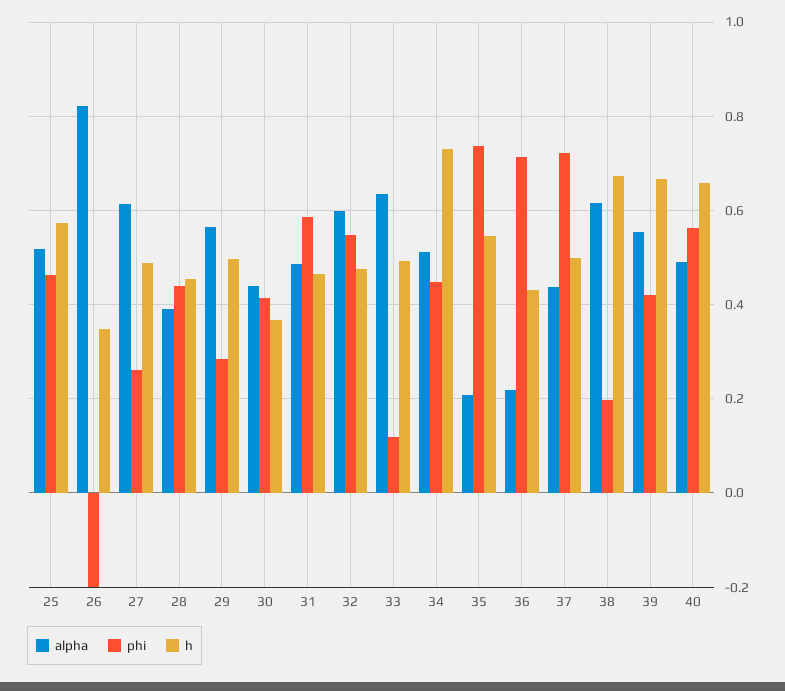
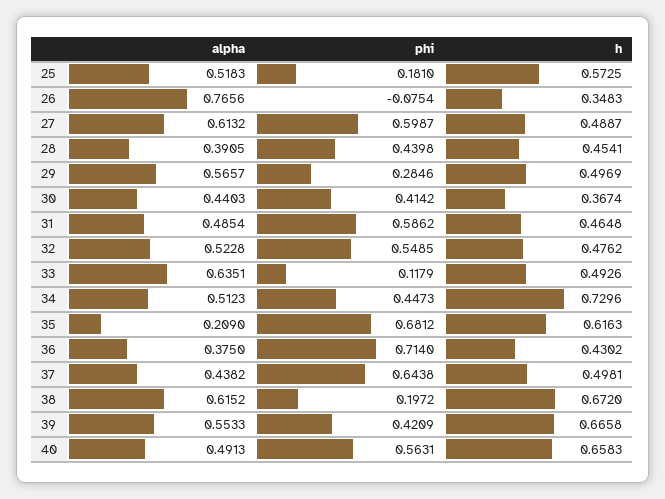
  {
    "alpha": {
      "25": 0.5183,
-     "26": 0.82,
+     "26": 0.7656,
      "27": 0.6132,
      "28": 0.3905,
      "29": 0.5657,
      "30": 0.4403,
      "31": 0.4854,
-     "32": 0.6,
+     "32": 0.5228,
      "33": 0.6351,
      "34": 0.5123,
      "35": 0.209,
-     "36": 0.22,
+     "36": 0.375,
      "37": 0.4382,
      "38": 0.6152,
      "39": 0.5533,
      "40": 0.4913
    },
    "phi": {
-     "25": 0.46,
+     "25": 0.181,
-     "26": -0.2,
+     "26": -0.0754,
-     "27": 0.26,
+     "27": 0.5987,
      "28": 0.4398,
      "29": 0.2846,
      "30": 0.4142,
      "31": 0.5862,
      "32": 0.5485,
      "33": 0.1179,
      "34": 0.4473,
-     "35": 0.74,
+     "35": 0.6812,
      "36": 0.714,
-     "37": 0.72,
+     "37": 0.6438,
      "38": 0.1972,
      "39": 0.4209,
      "40": 0.5631
    },
    "h": {
      "25": 0.5725,
      "26": 0.3483,
      "27": 0.4887,
      "28": 0.4541,
      "29": 0.4969,
      "30": 0.3674,
      "31": 0.4648,
      "32": 0.4762,
      "33": 0.4926,
      "34": 0.7296,
-     "35": 0.54,
+     "35": 0.6163,
      "36": 0.4302,
      "37": 0.4981,
      "38": 0.672,
      "39": 0.6658,
      "40": 0.6583
    }
  }

